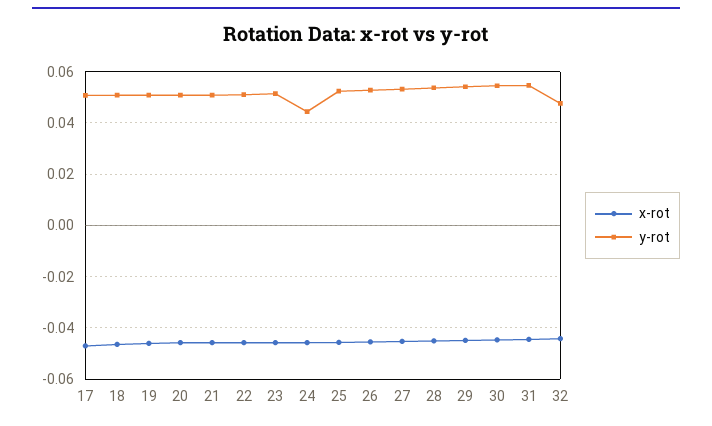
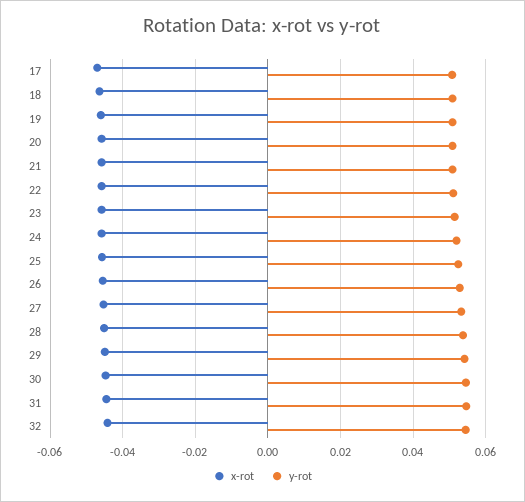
  {
    "x-rot": {
      "17": -0.048,
      "18": -0.046,
      "19": -0.046,
      "20": -0.046,
      "21": -0.046,
      "22": -0.046,
      "23": -0.046,
      "24": -0.046,
      "25": -0.046,
      "26": -0.046,
      "27": -0.046,
      "28": -0.046,
      "29": -0.044,
      "30": -0.044,
      "31": -0.044,
      "32": -0.044
    },
    "y-rot": {
      "17": 0.05,
      "18": 0.05,
      "19": 0.05,
      "20": 0.05,
      "21": 0.05,
      "22": 0.052,
      "23": 0.052,
-     "24": 0.045,
+     "24": 0.052,
      "25": 0.052,
      "26": 0.052,
      "27": 0.054,
      "28": 0.054,
      "29": 0.054,
      "30": 0.054,
      "31": 0.054,
-     "32": 0.0475
+     "32": 0.054
    }
  }

